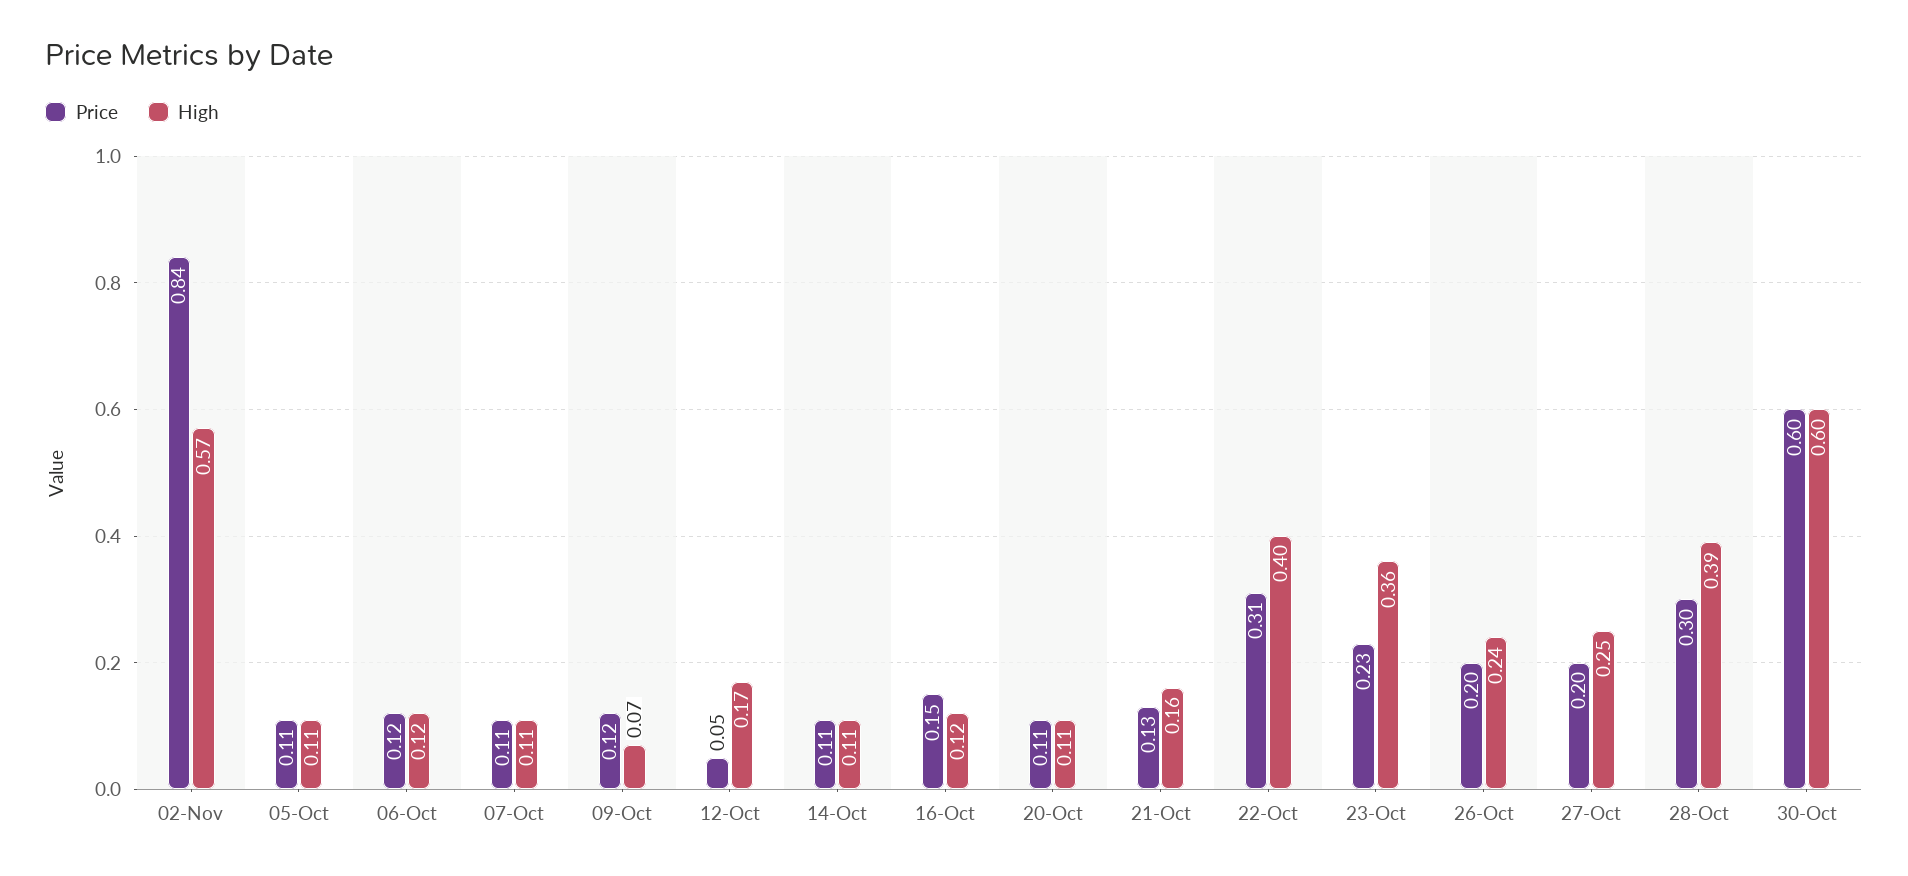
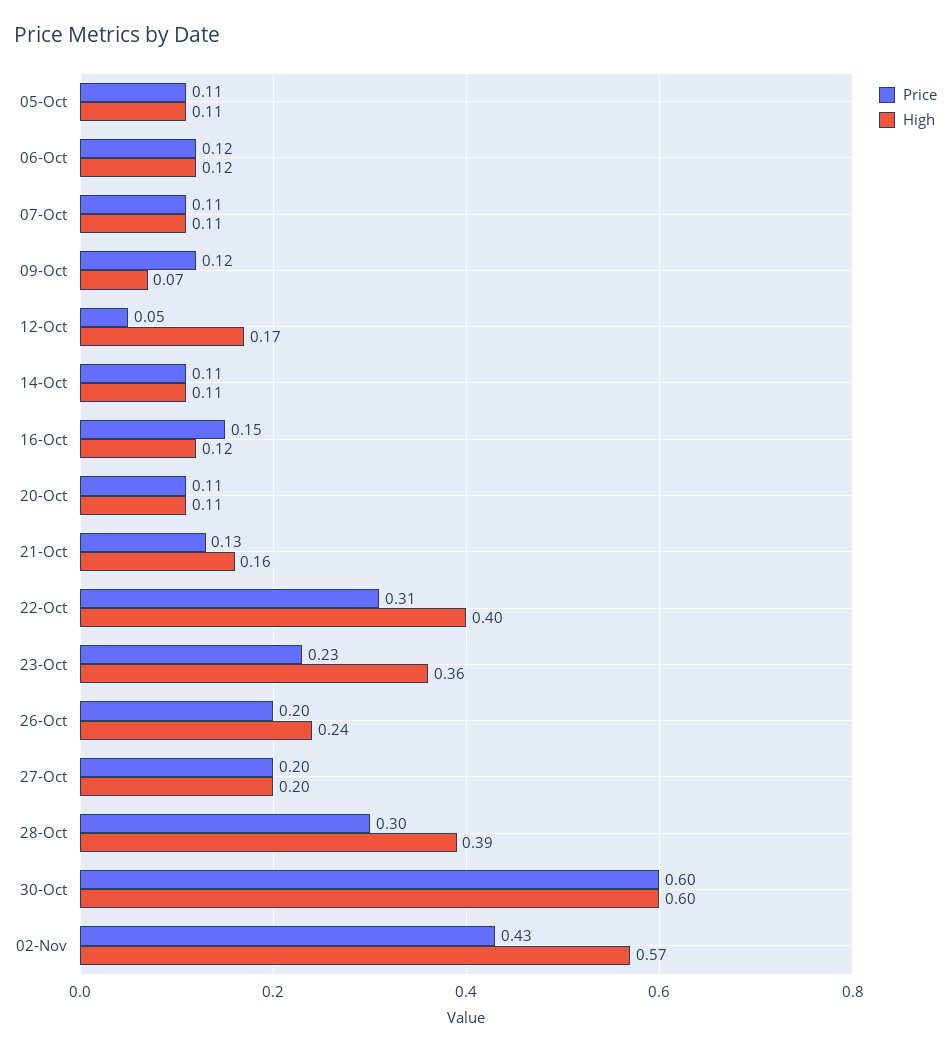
  {
    "Price": {
-     "02-Nov": 0.84,
+     "02-Nov": 0.43,
      "05-Oct": 0.11,
      "06-Oct": 0.12,
      "07-Oct": 0.11,
      "09-Oct": 0.12,
      "12-Oct": 0.05,
      "14-Oct": 0.11,
      "16-Oct": 0.15,
      "20-Oct": 0.11,
      "21-Oct": 0.13,
      "22-Oct": 0.31,
      "23-Oct": 0.23,
      "26-Oct": 0.2,
      "27-Oct": 0.2,
      "28-Oct": 0.3,
      "30-Oct": 0.6
    },
    "High": {
      "02-Nov": 0.57,
      "05-Oct": 0.11,
      "06-Oct": 0.12,
      "07-Oct": 0.11,
      "09-Oct": 0.07,
      "12-Oct": 0.17,
      "14-Oct": 0.11,
      "16-Oct": 0.12,
      "20-Oct": 0.11,
      "21-Oct": 0.16,
      "22-Oct": 0.4,
      "23-Oct": 0.36,
      "26-Oct": 0.24,
-     "27-Oct": 0.25,
+     "27-Oct": 0.2,
      "28-Oct": 0.39,
      "30-Oct": 0.6
    }
  }

